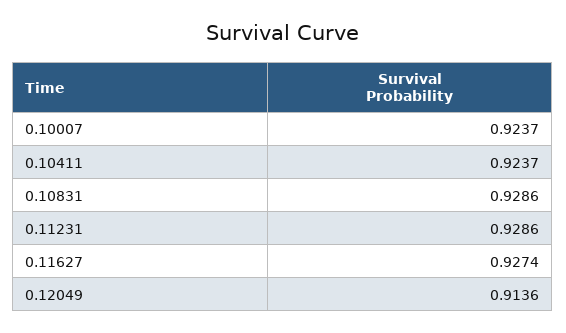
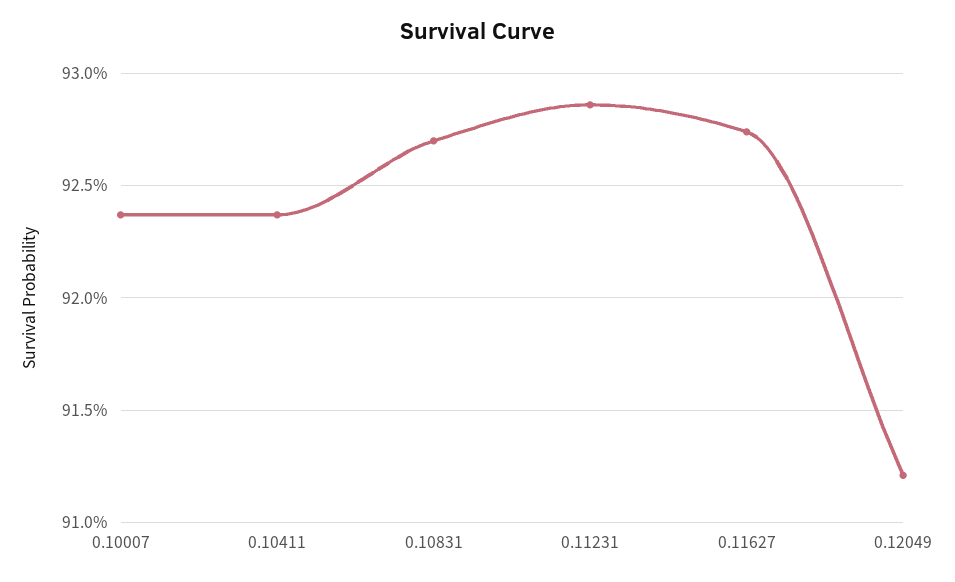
  {
    "0.10007": 0.9237,
    "0.10411": 0.9237,
-   "0.10831": 0.9286,
+   "0.10831": 0.927,
    "0.11231": 0.9286,
    "0.11627": 0.9274,
-   "0.12049": 0.9136
+   "0.12049": 0.912
  }

